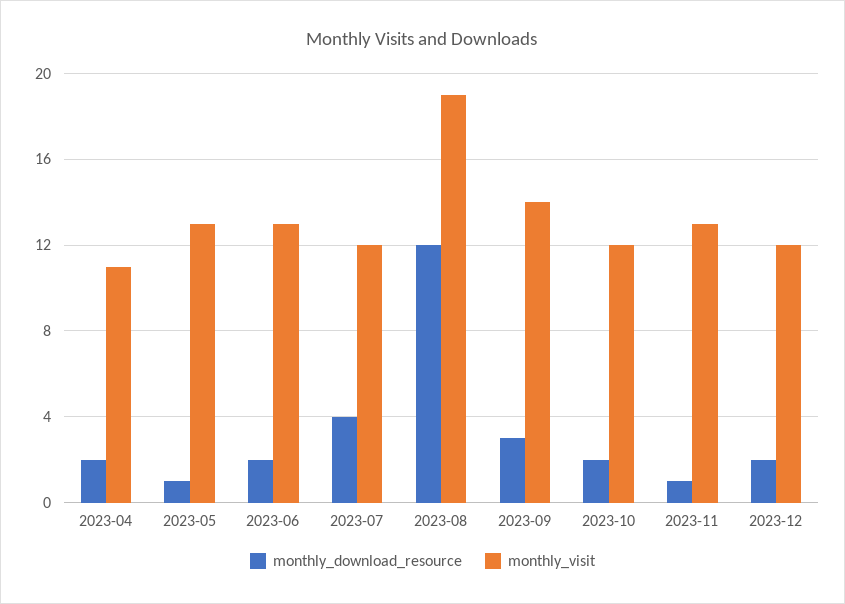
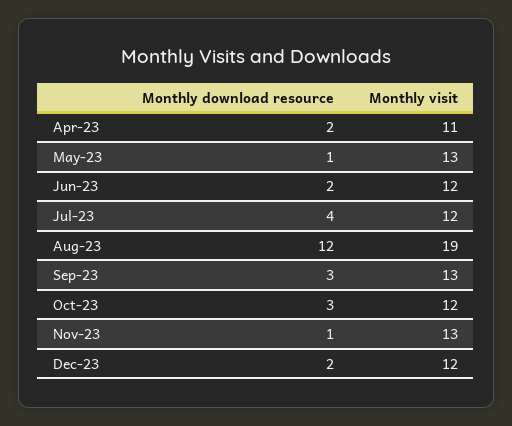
  {
    "monthly_download_resource": {
      "2023-04": 2,
      "2023-05": 1,
      "2023-06": 2,
      "2023-07": 4,
      "2023-08": 12,
      "2023-09": 3,
-     "2023-10": 2,
+     "2023-10": 3,
      "2023-11": 1,
      "2023-12": 2
    },
    "monthly_visit": {
      "2023-04": 11,
      "2023-05": 13,
-     "2023-06": 13,
+     "2023-06": 12,
      "2023-07": 12,
      "2023-08": 19,
-     "2023-09": 14,
+     "2023-09": 13,
      "2023-10": 12,
      "2023-11": 13,
      "2023-12": 12
    }
  }

